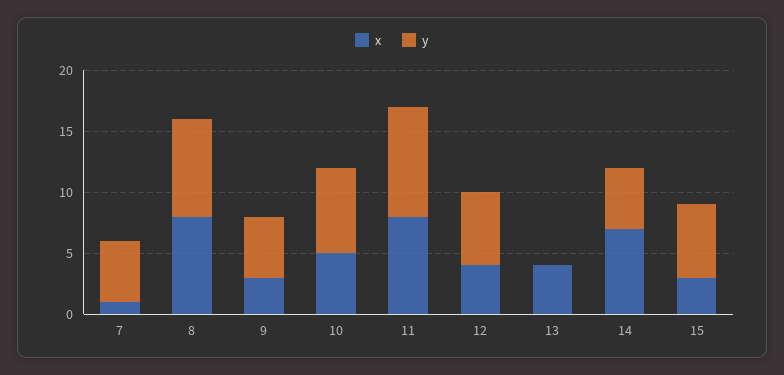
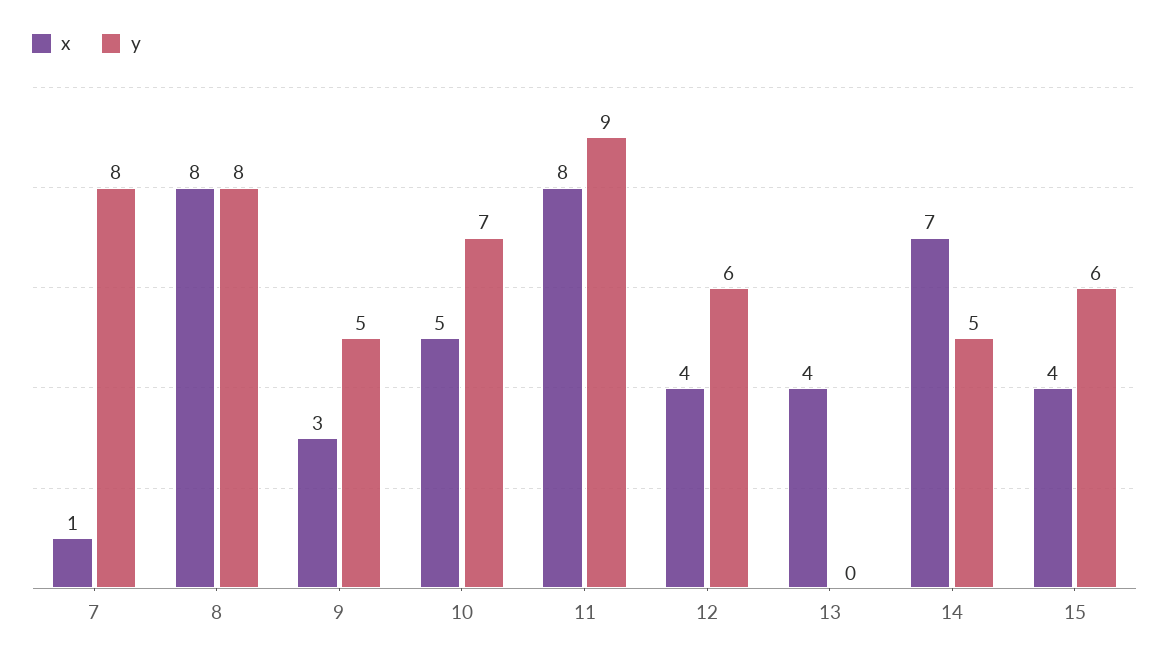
  {
    "x": {
      "7": 1,
      "8": 8,
      "9": 3,
      "10": 5,
      "11": 8,
      "12": 4,
      "13": 4,
      "14": 7,
-     "15": 3
+     "15": 4
    },
    "y": {
-     "7": 5,
+     "7": 8,
      "8": 8,
      "9": 5,
      "10": 7,
      "11": 9,
      "12": 6,
      "13": 0,
      "14": 5,
      "15": 6
    }
  }

